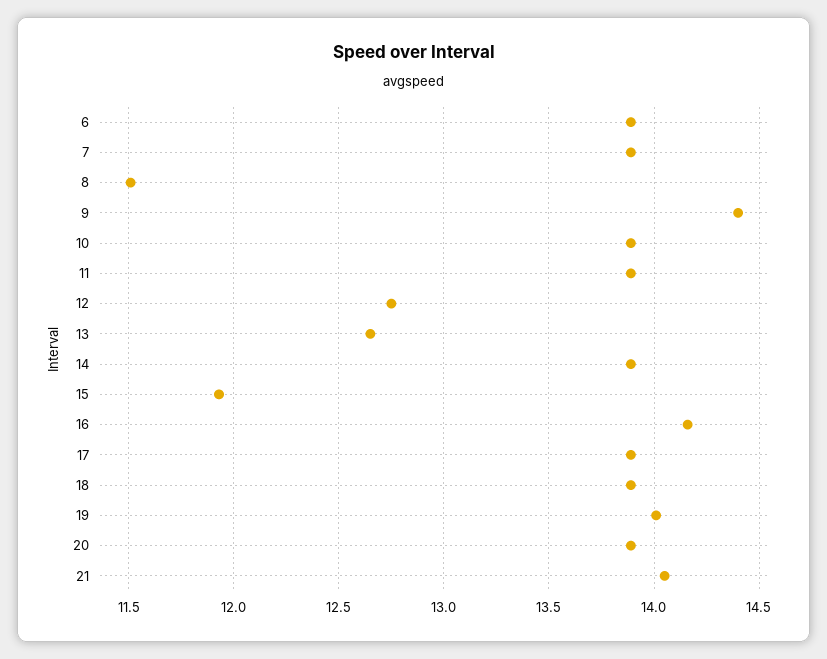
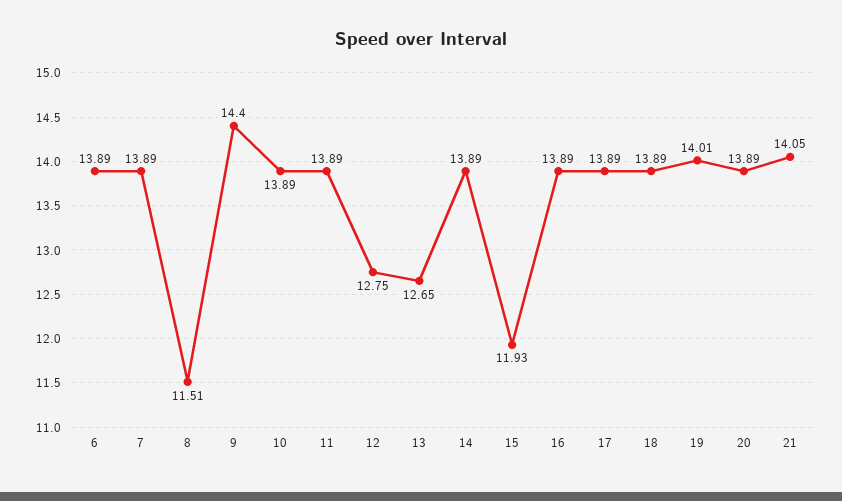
  {
    "6": 13.89,
    "7": 13.89,
    "8": 11.51,
    "9": 14.4,
    "10": 13.89,
    "11": 13.89,
    "12": 12.75,
    "13": 12.65,
    "14": 13.89,
    "15": 11.93,
-   "16": 14.15,
+   "16": 13.89,
    "17": 13.89,
    "18": 13.89,
    "19": 14.01,
    "20": 13.89,
    "21": 14.05
  }

